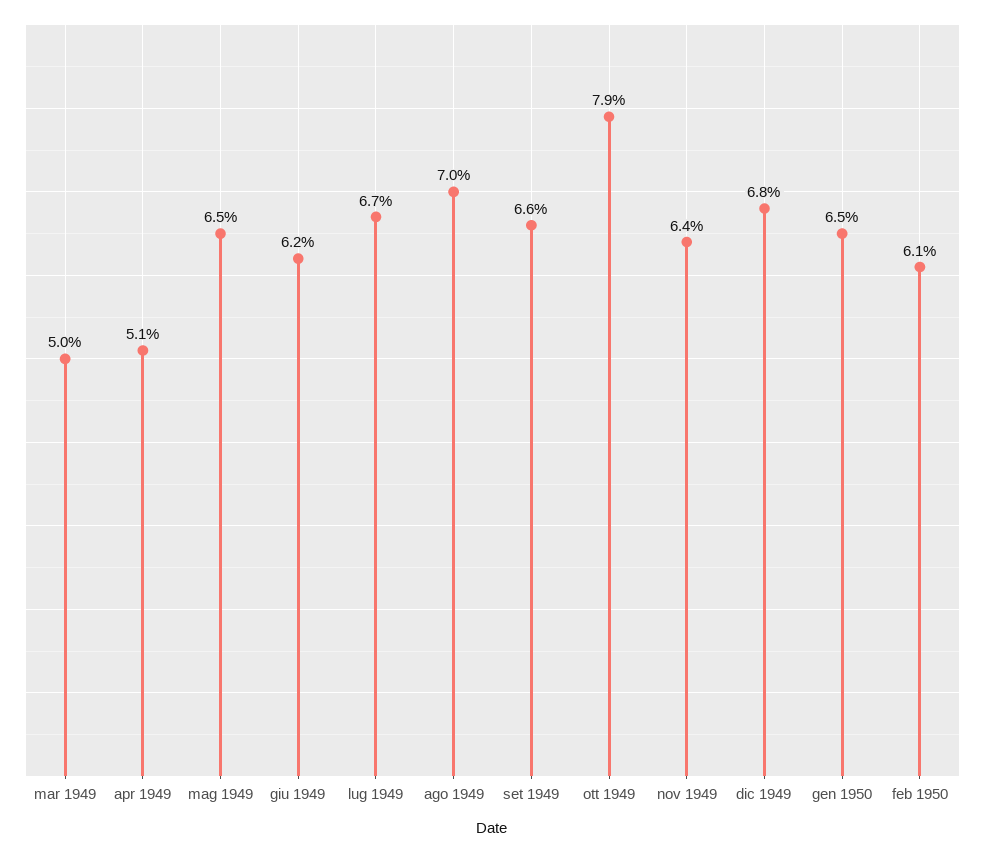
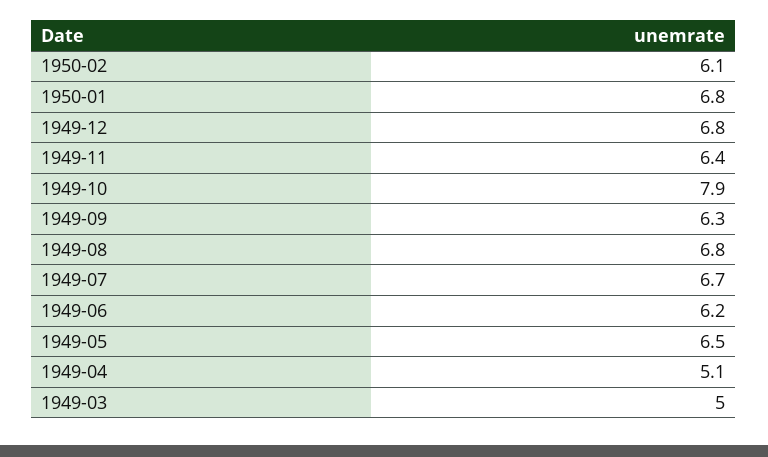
  {
    "mar 1949": 5,
    "apr 1949": 5.1,
    "mag 1949": 6.5,
    "giu 1949": 6.2,
    "lug 1949": 6.7,
-   "ago 1949": 7,
+   "ago 1949": 6.8,
-   "set 1949": 6.6,
+   "set 1949": 6.3,
    "ott 1949": 7.9,
    "nov 1949": 6.4,
    "dic 1949": 6.8,
-   "gen 1950": 6.5,
+   "gen 1950": 6.8,
    "feb 1950": 6.1
  }

